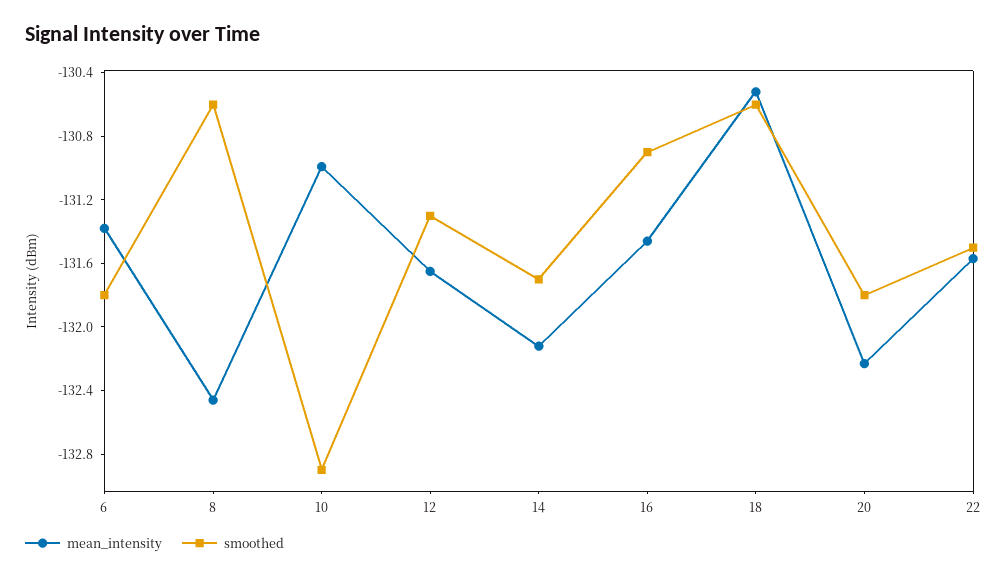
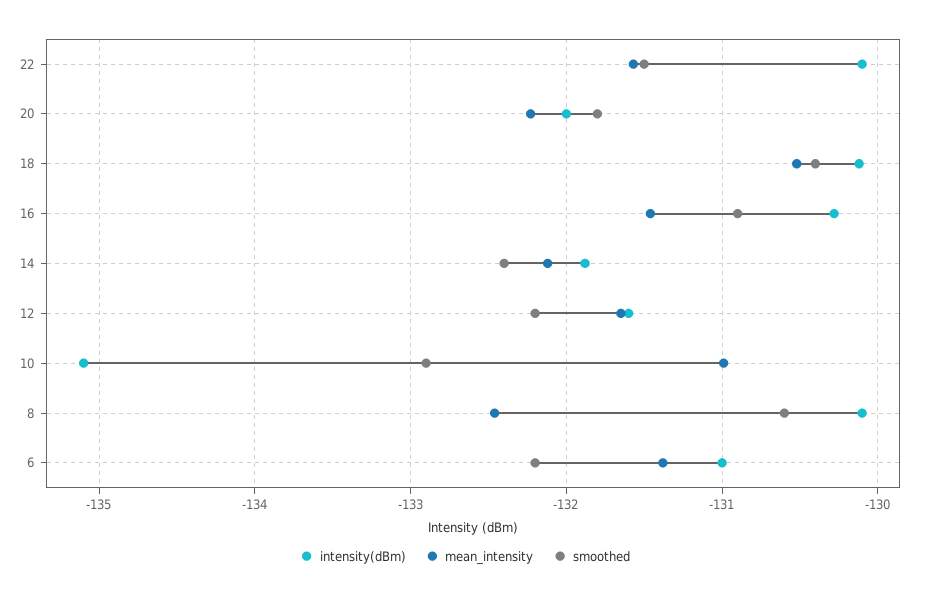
  {
    "mean_intensity": {
      "6": -131.4,
      "8": -132.5,
      "10": -131,
      "12": -131.7,
      "14": -132.1,
      "16": -131.5,
      "18": -130.5,
      "20": -132.2,
      "22": -131.6
    },
    "smoothed": {
-     "6": -131.8,
+     "6": -132.2,
      "8": -130.6,
      "10": -132.9,
-     "12": -131.3,
+     "12": -132.2,
-     "14": -131.7,
+     "14": -132.4,
      "16": -130.9,
-     "18": -130.6,
+     "18": -130.4,
      "20": -131.8,
      "22": -131.5
-   }
+   },
+   "intensity(dBm)": {
+     "22": -130.1,
+     "20": -132,
+     "18": -130.1,
+     "16": -130.3,
+     "14": -131.9,
+     "12": -131.6,
+     "10": -135.1,
+     "8": -130.1,
+     "6": -131
+   }
  }

